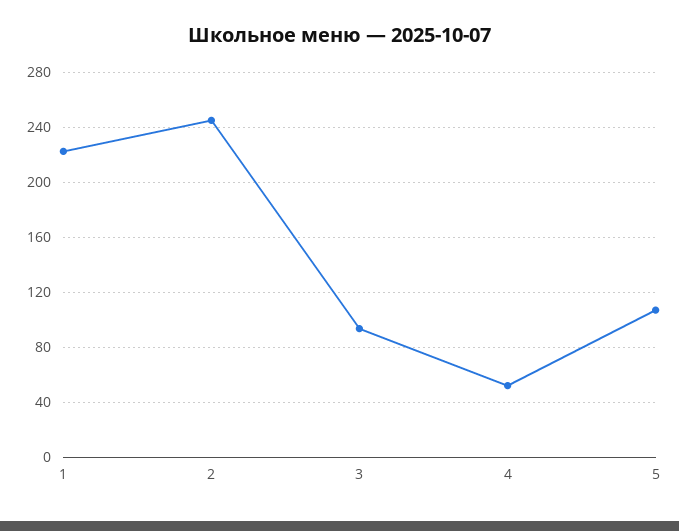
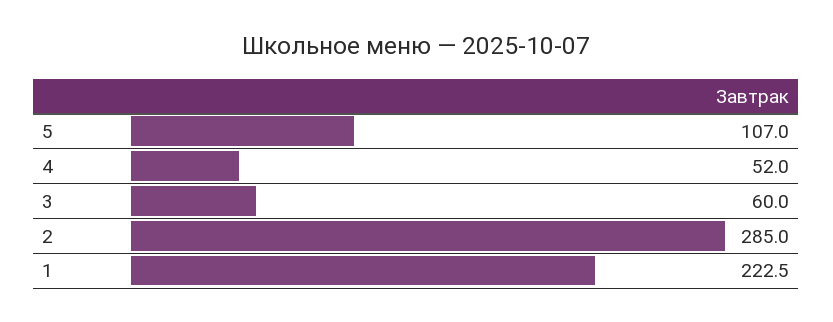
  {
    "1": 222.5,
-   "2": 245,
+   "2": 285,
-   "3": 95,
+   "3": 60,
    "4": 52,
    "5": 107
  }

